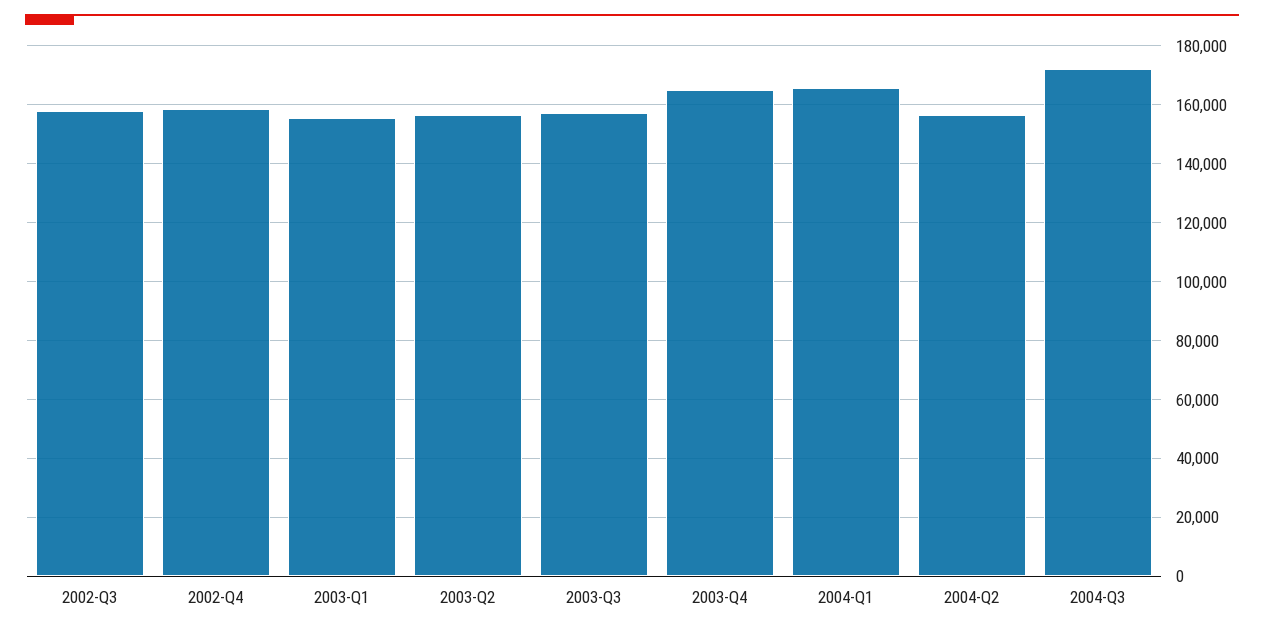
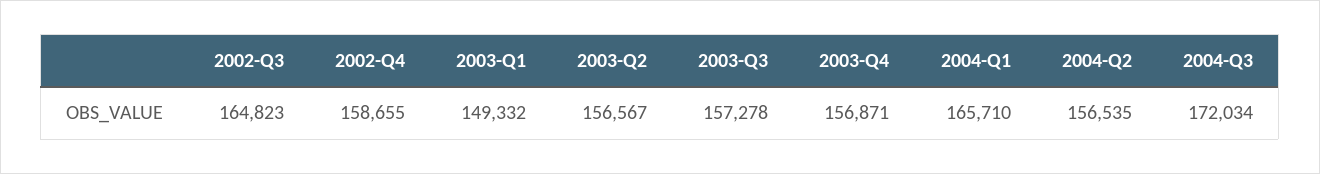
  {
-   "2002-Q3": 157500,
+   "2002-Q3": 164823,
    "2002-Q4": 158655,
-   "2003-Q1": 155000,
+   "2003-Q1": 149332,
    "2003-Q2": 156567,
    "2003-Q3": 157278,
-   "2003-Q4": 165000,
+   "2003-Q4": 156871,
    "2004-Q1": 165710,
    "2004-Q2": 156535,
    "2004-Q3": 172034
  }

